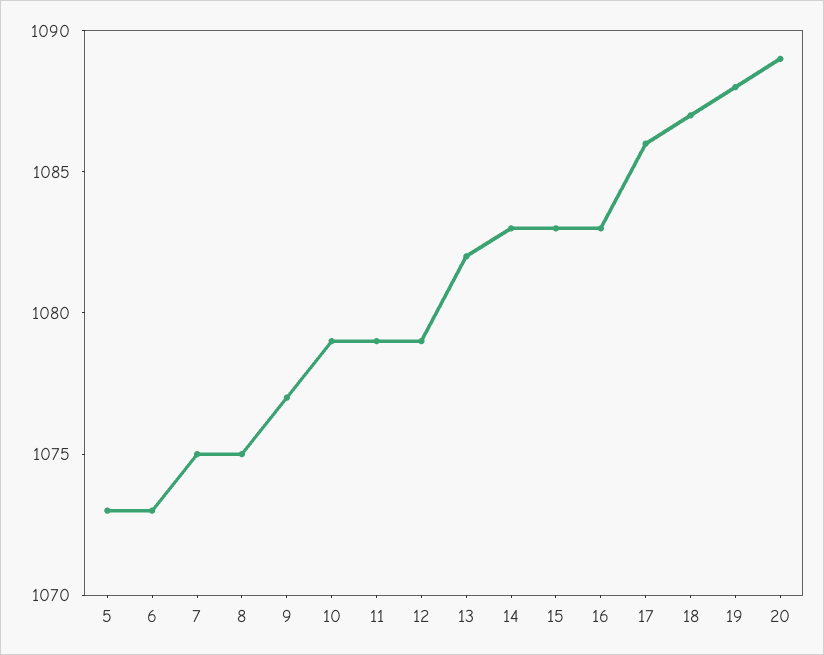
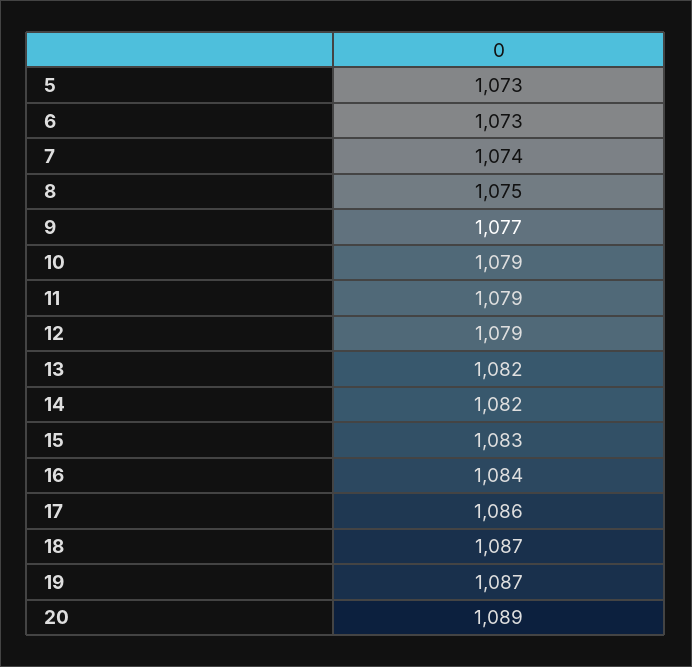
  {
    "5": 1073,
    "6": 1073,
-   "7": 1075,
+   "7": 1074,
    "8": 1075,
    "9": 1077,
    "10": 1079,
    "11": 1079,
    "12": 1079,
    "13": 1082,
-   "14": 1083,
+   "14": 1082,
    "15": 1083,
-   "16": 1083,
+   "16": 1084,
    "17": 1086,
    "18": 1087,
-   "19": 1088,
+   "19": 1087,
    "20": 1089
  }

